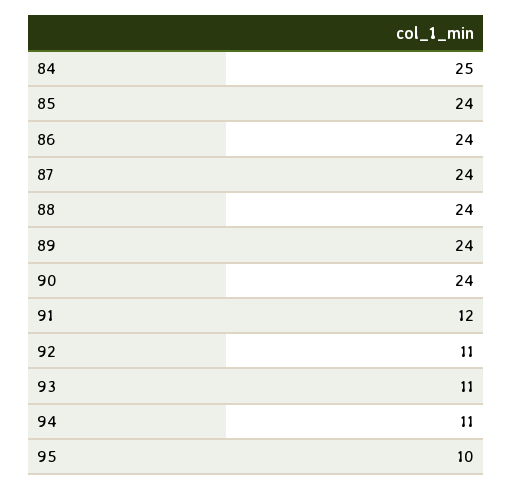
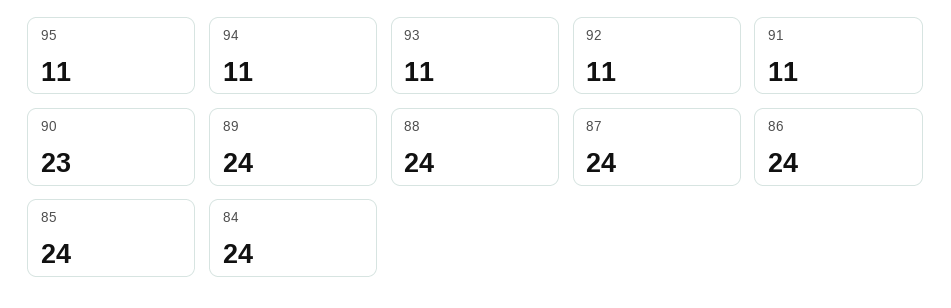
  {
-   "84": 25,
+   "84": 24,
    "85": 24,
    "86": 24,
    "87": 24,
    "88": 24,
    "89": 24,
-   "90": 24,
+   "90": 23,
-   "91": 12,
+   "91": 11,
    "92": 11,
    "93": 11,
    "94": 11,
-   "95": 10
+   "95": 11
  }

